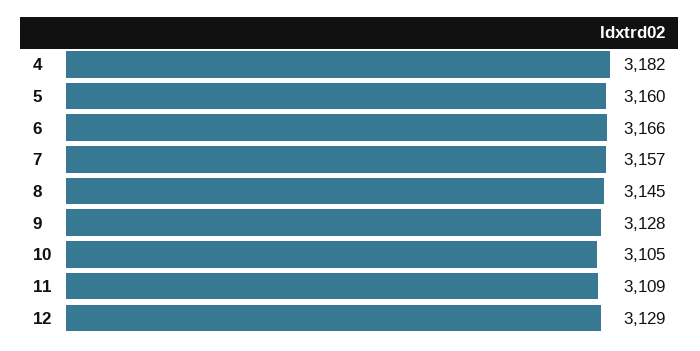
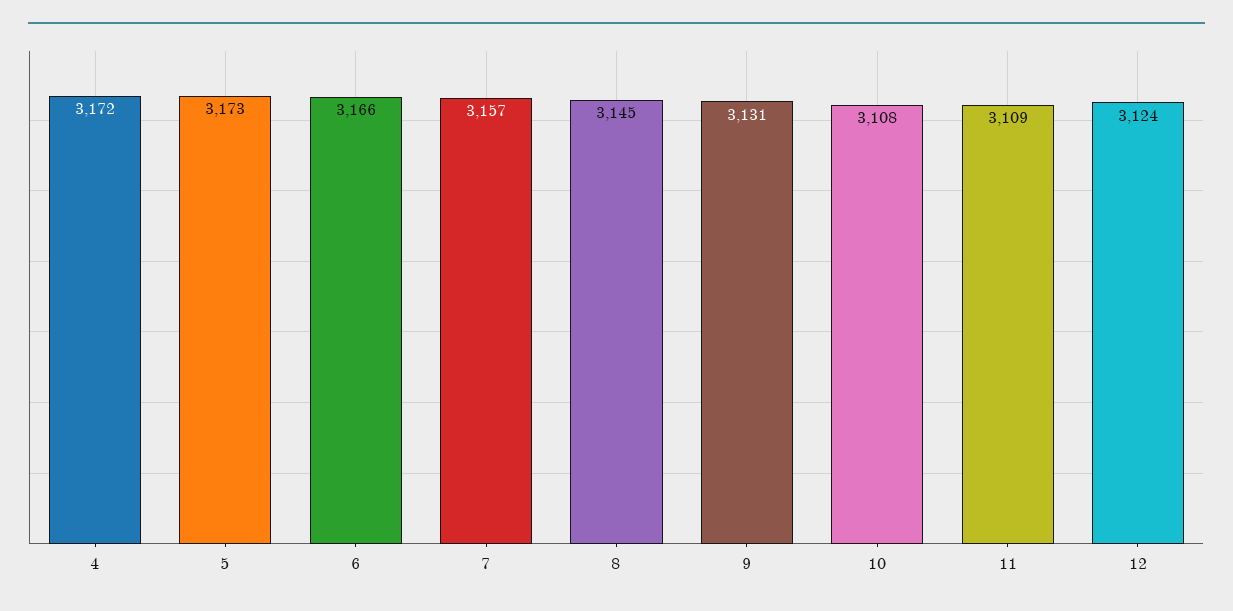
  {
-   "4": 3182,
+   "4": 3172,
-   "5": 3160,
+   "5": 3173,
    "6": 3166,
    "7": 3157,
    "8": 3145,
-   "9": 3128,
+   "9": 3131,
-   "10": 3105,
+   "10": 3108,
    "11": 3109,
-   "12": 3129
+   "12": 3124
  }

